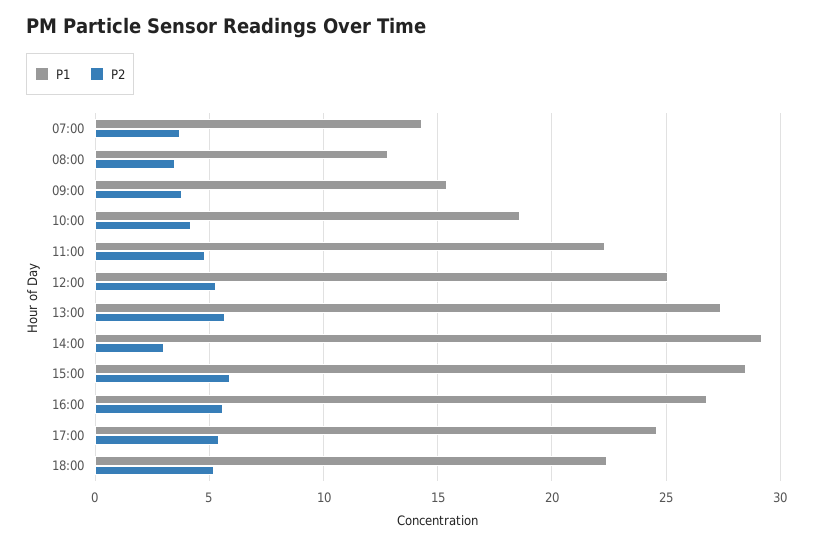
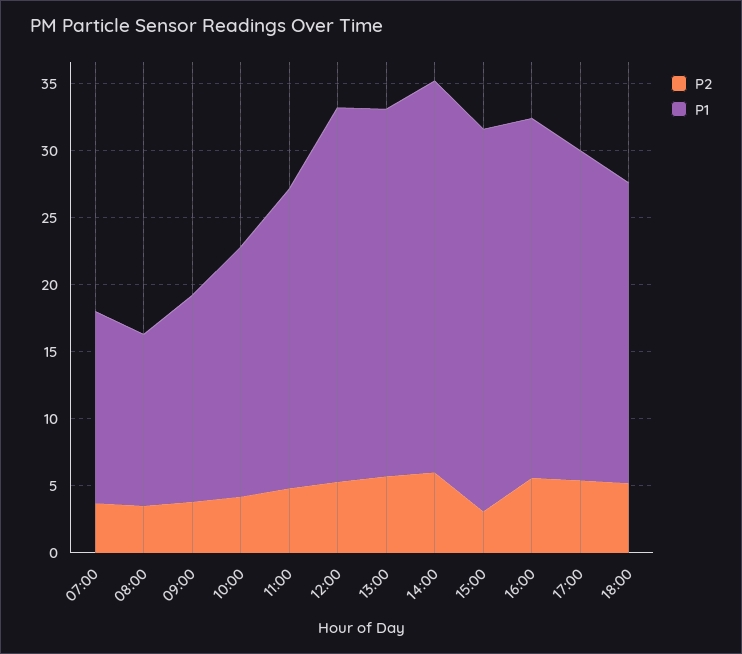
  {
    "P1": {
      "07:00": 14.5,
      "08:00": 13,
      "09:00": 15.5,
      "10:00": 18.5,
      "11:00": 22.5,
-     "12:00": 25,
+     "12:00": 28,
      "13:00": 27.5,
      "14:00": 29,
      "15:00": 28.5,
      "16:00": 27,
      "17:00": 24.5,
      "18:00": 22.5
    },
    "P2": {
      "07:00": 3.5,
      "08:00": 3.5,
      "09:00": 4,
      "10:00": 4,
      "11:00": 5,
      "12:00": 5.5,
      "13:00": 5.5,
-     "14:00": 3,
+     "14:00": 6,
-     "15:00": 6,
+     "15:00": 3,
      "16:00": 5.5,
      "17:00": 5.5,
      "18:00": 5
    }
  }

